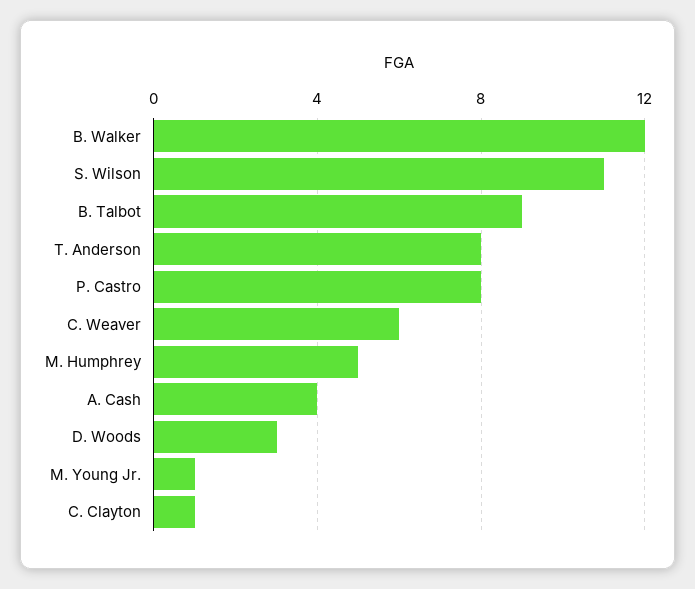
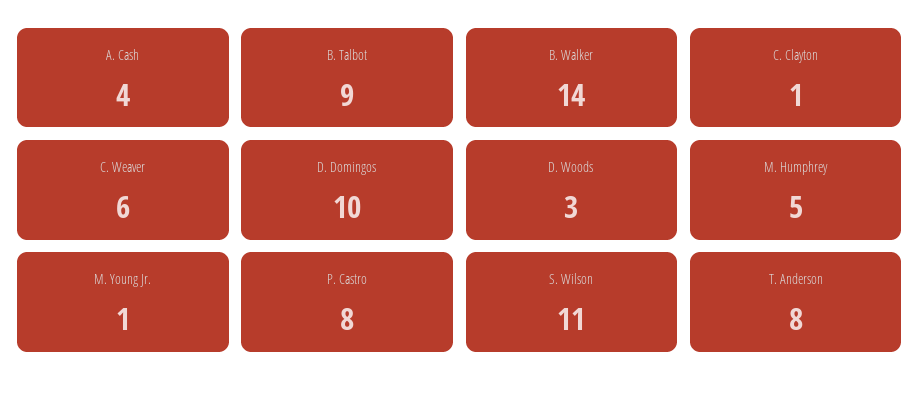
  {
-   "B. Walker": 12,
+   "B. Walker": 14,
    "S. Wilson": 11,
    "B. Talbot": 9,
    "T. Anderson": 8,
    "P. Castro": 8,
    "C. Weaver": 6,
    "M. Humphrey": 5,
    "A. Cash": 4,
    "D. Woods": 3,
    "M. Young Jr.": 1,
-   "C. Clayton": 1
+   "C. Clayton": 1,
+   "D. Domingos": 10
  }

